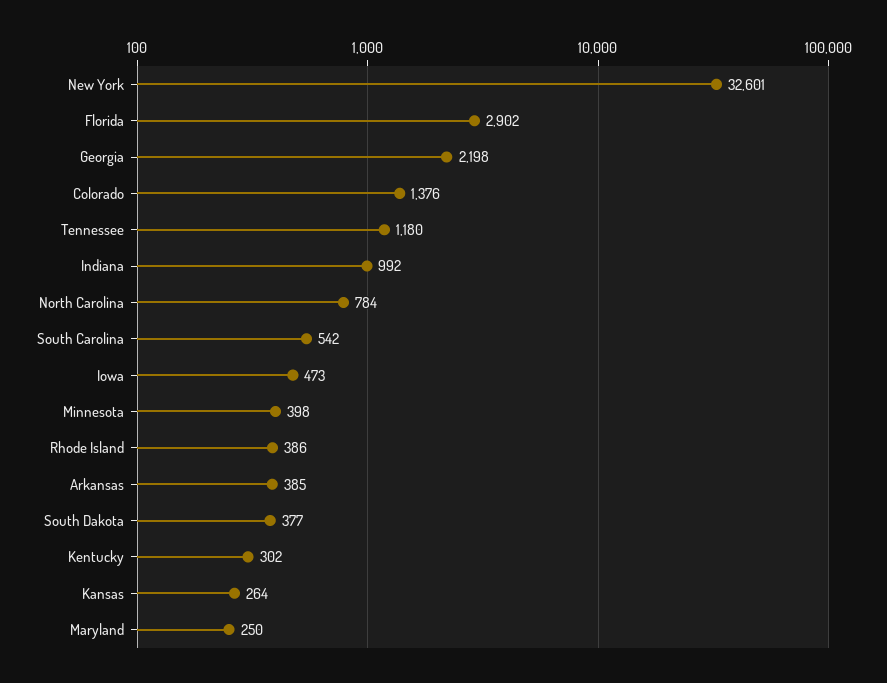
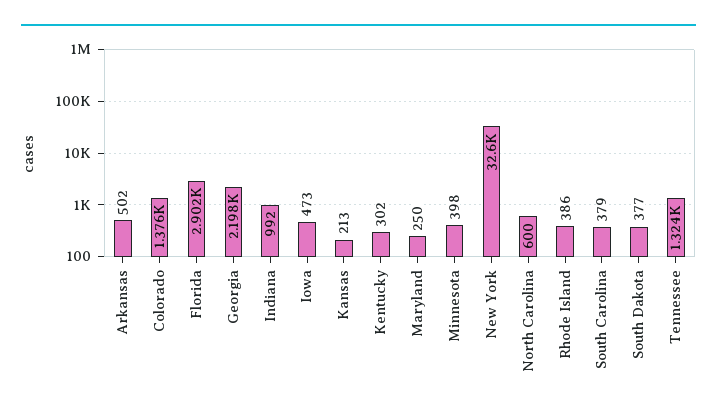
  {
    "New York": 32601,
    "Florida": 2902,
    "Georgia": 2198,
    "Colorado": 1376,
-   "Tennessee": 1180,
+   "Tennessee": 1324,
    "Indiana": 992,
-   "North Carolina": 784,
+   "North Carolina": 600,
-   "South Carolina": 542,
+   "South Carolina": 379,
    "Iowa": 473,
    "Minnesota": 398,
    "Rhode Island": 386,
-   "Arkansas": 385,
+   "Arkansas": 502,
    "South Dakota": 377,
    "Kentucky": 302,
-   "Kansas": 264,
+   "Kansas": 213,
    "Maryland": 250
  }

